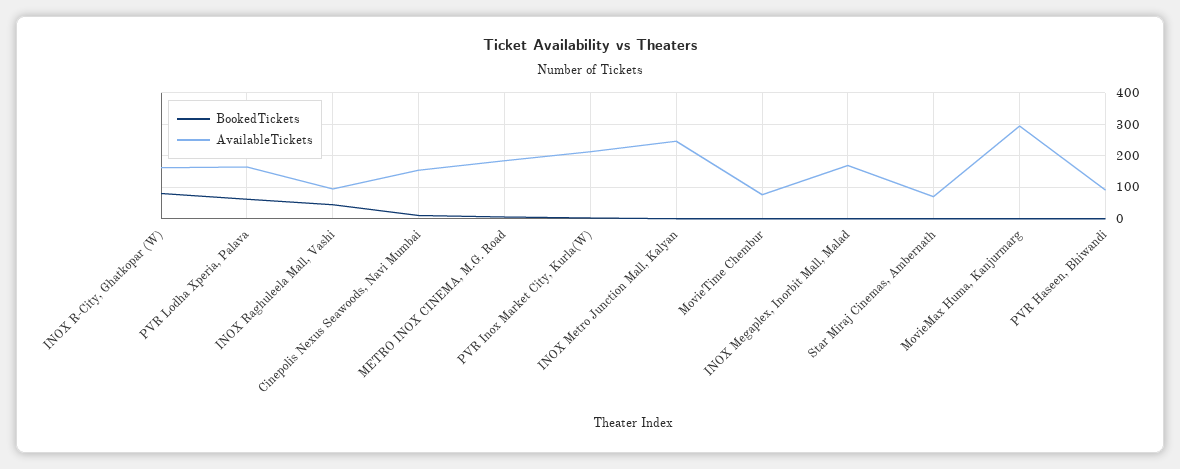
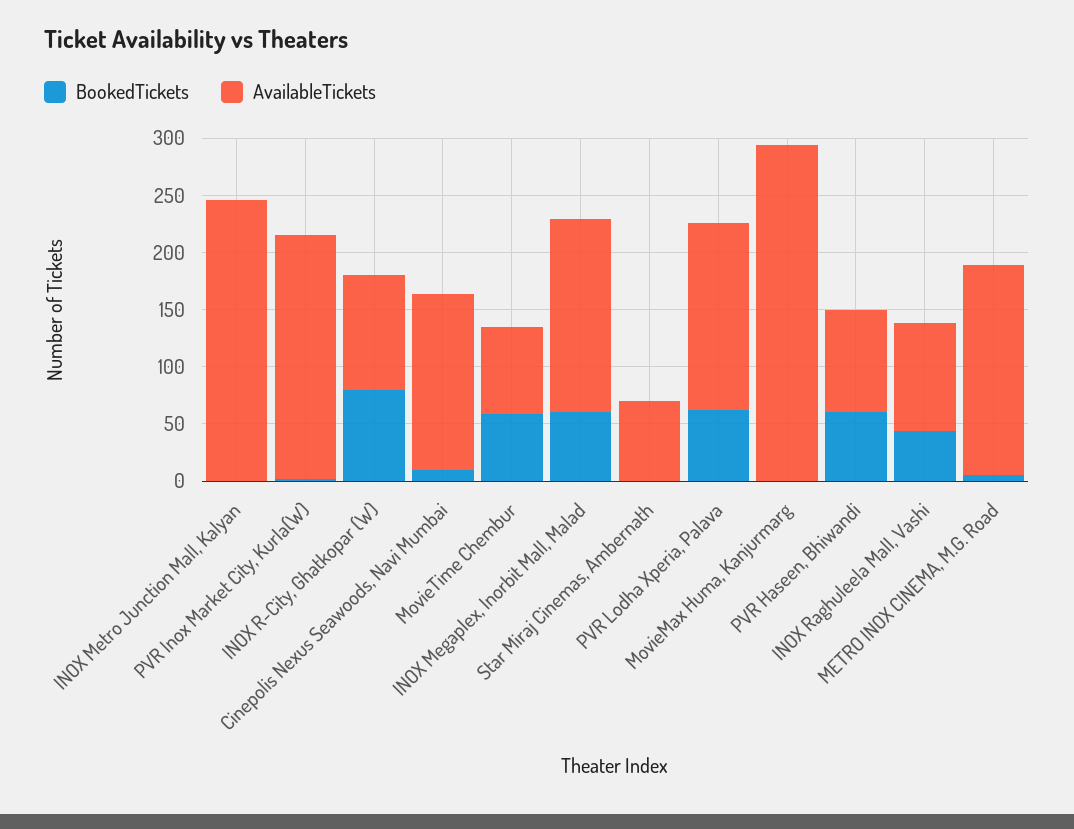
  {
    "BookedTickets": {
      "INOX R-City, Ghatkopar (W)": 80,
      "PVR Lodha Xperia, Palava": 60,
      "INOX Raghuleela Mall, Vashi": 40,
      "Cinepolis Nexus Seawoods, Navi Mumbai": 10,
      "METRO INOX CINEMA, M.G. Road": 10,
      "PVR Inox Market City, Kurla(W)": 0,
      "INOX Metro Junction Mall, Kalyan": 0,
-     "MovieTime Chembur": 0,
+     "MovieTime Chembur": 60,
-     "INOX Megaplex, Inorbit Mall, Malad": 0,
+     "INOX Megaplex, Inorbit Mall, Malad": 60,
      "Star Miraj Cinemas, Ambernath": 0,
      "MovieMax Huma, Kanjurmarg": 0,
-     "PVR Haseen, Bhiwandi": 0
+     "PVR Haseen, Bhiwandi": 60
    },
    "AvailableTickets": {
-     "INOX R-City, Ghatkopar (W)": 160,
+     "INOX R-City, Ghatkopar (W)": 100,
      "PVR Lodha Xperia, Palava": 160,
      "INOX Raghuleela Mall, Vashi": 90,
      "Cinepolis Nexus Seawoods, Navi Mumbai": 150,
      "METRO INOX CINEMA, M.G. Road": 180,
      "PVR Inox Market City, Kurla(W)": 210,
      "INOX Metro Junction Mall, Kalyan": 250,
      "MovieTime Chembur": 80,
      "INOX Megaplex, Inorbit Mall, Malad": 170,
      "Star Miraj Cinemas, Ambernath": 70,
      "MovieMax Huma, Kanjurmarg": 290,
      "PVR Haseen, Bhiwandi": 90
    }
  }

